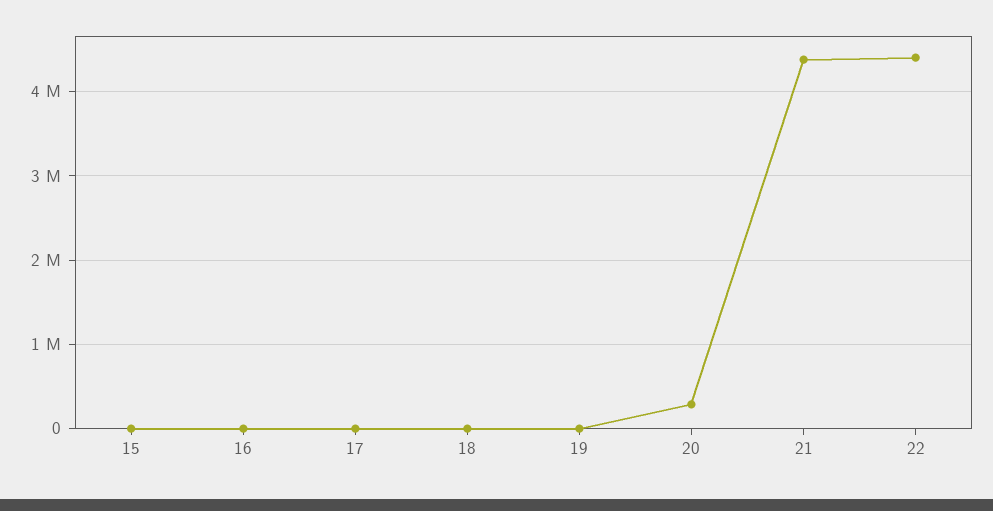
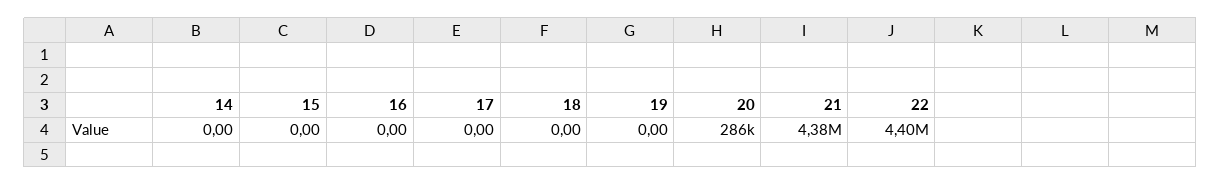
  {
    "15": 0,
    "16": 0,
    "17": 0,
    "18": 0,
    "19": 0,
    "20": 286000,
    "21": 4380000,
-   "22": 4400000
+   "22": 4400000,
+   "14": 0
  }

